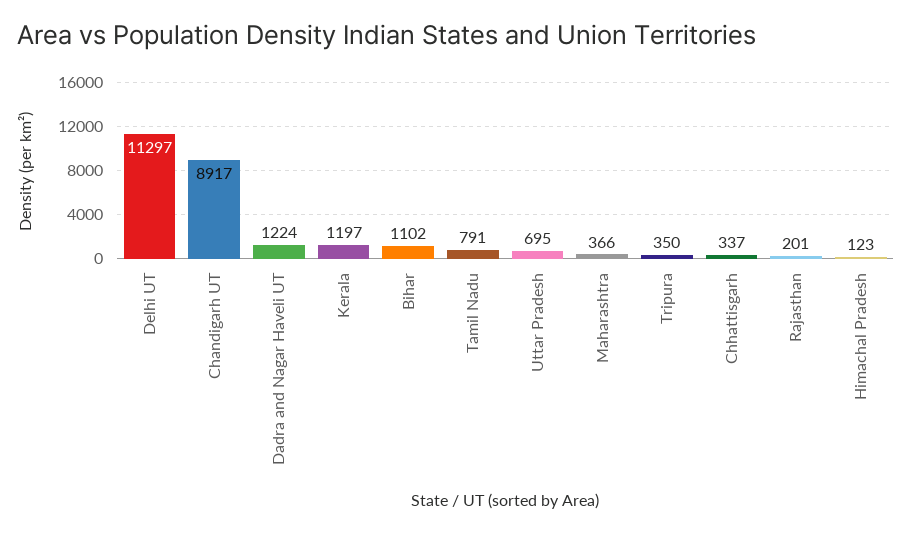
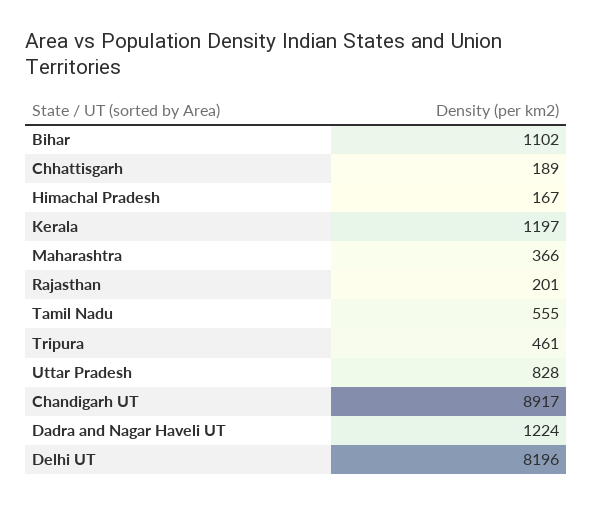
  {
-   "Delhi UT": 11297,
+   "Delhi UT": 8196,
    "Chandigarh UT": 8917,
    "Dadra and Nagar Haveli UT": 1224,
    "Kerala": 1197,
    "Bihar": 1102,
-   "Tamil Nadu": 791,
+   "Tamil Nadu": 555,
-   "Uttar Pradesh": 695,
+   "Uttar Pradesh": 828,
    "Maharashtra": 366,
-   "Tripura": 350,
+   "Tripura": 461,
-   "Chhattisgarh": 337,
+   "Chhattisgarh": 189,
    "Rajasthan": 201,
-   "Himachal Pradesh": 123
+   "Himachal Pradesh": 167
  }

